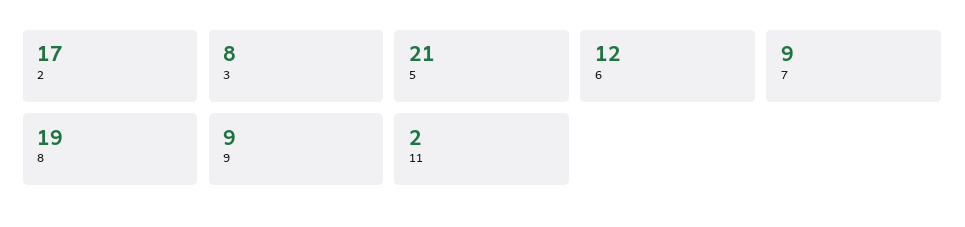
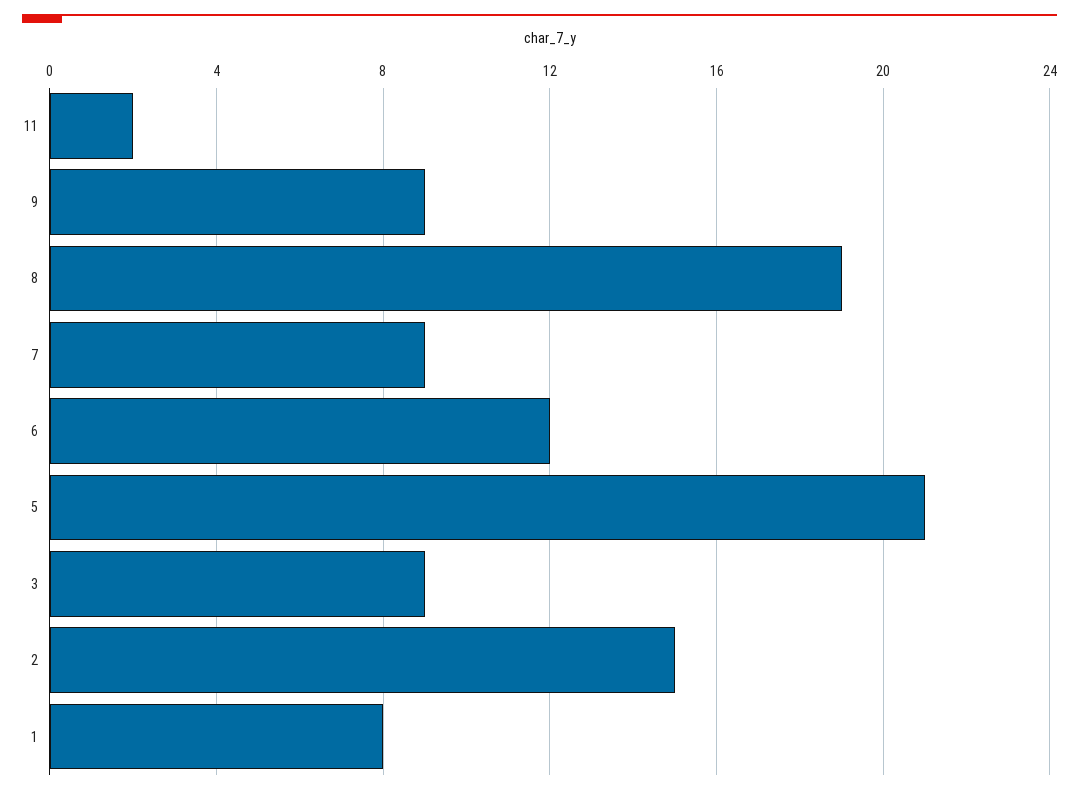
  {
-   "2": 17,
+   "2": 15,
-   "3": 8,
+   "3": 9,
    "5": 21,
    "6": 12,
    "7": 9,
    "8": 19,
    "9": 9,
-   "11": 2
+   "11": 2,
+   "1": 8
  }

